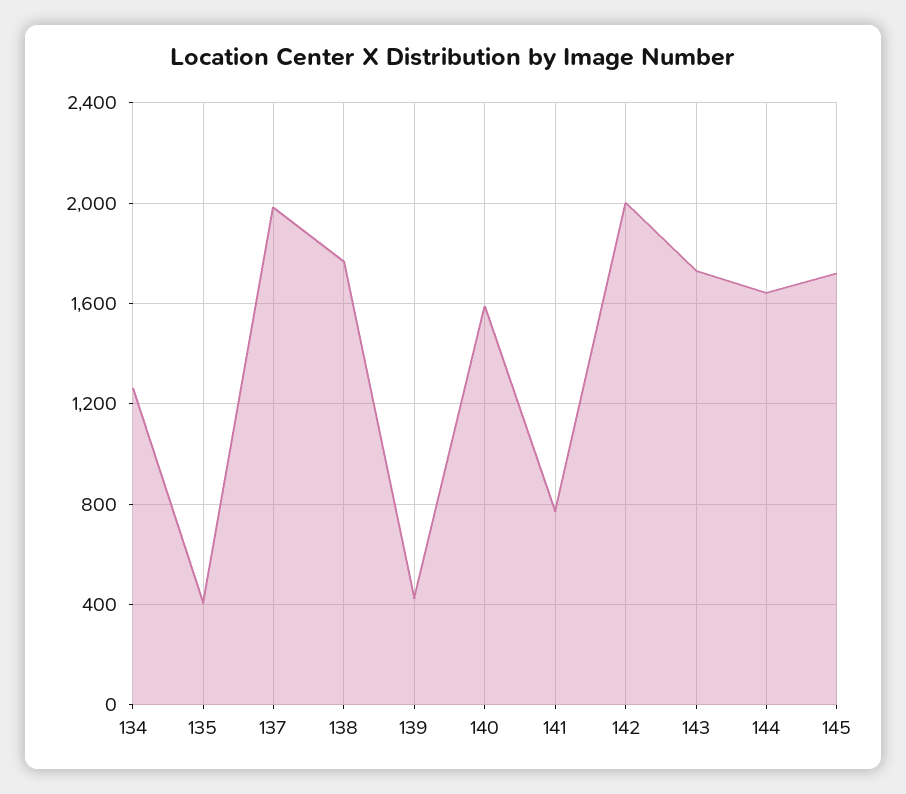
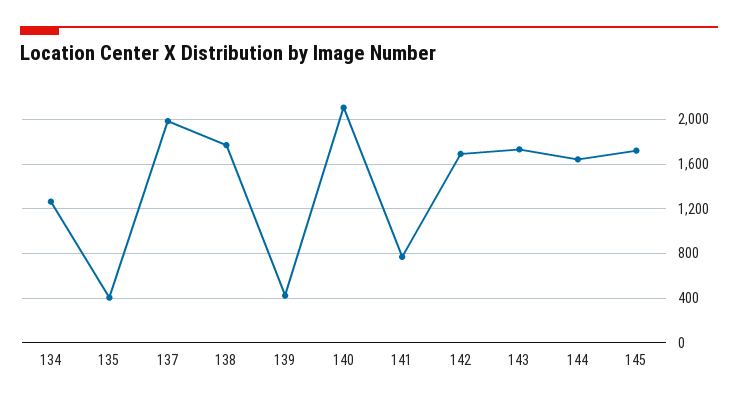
  {
    "134": 1250,
    "135": 400,
    "137": 2000,
    "138": 1750,
    "139": 400,
-   "140": 1600,
+   "140": 2100,
    "141": 750,
-   "142": 2000,
+   "142": 1700,
    "143": 1750,
    "144": 1650,
    "145": 1700
  }

